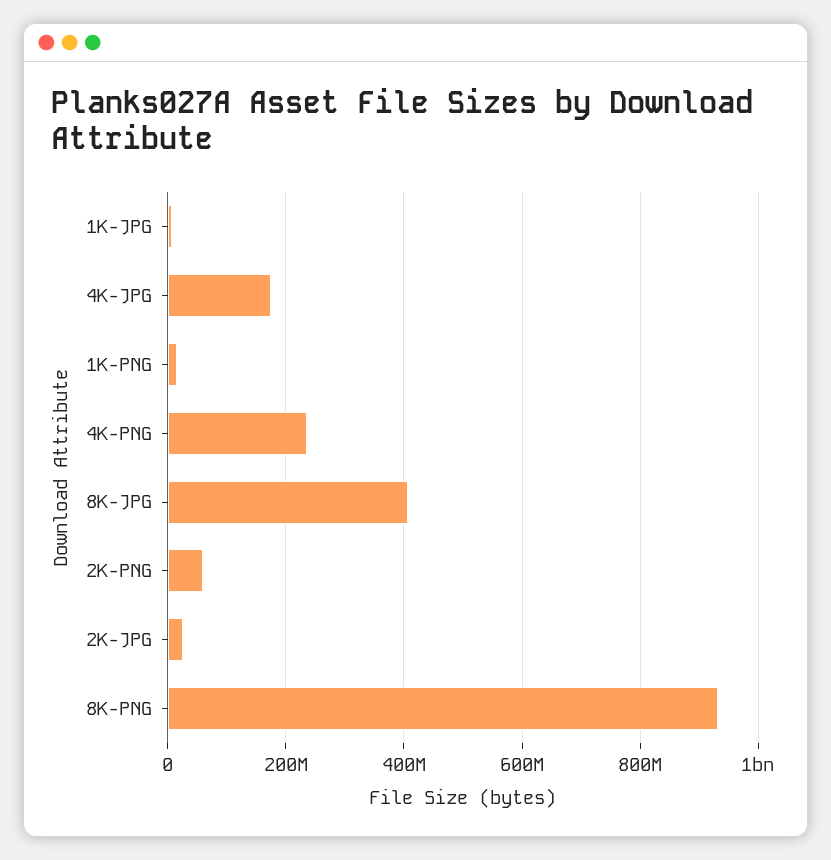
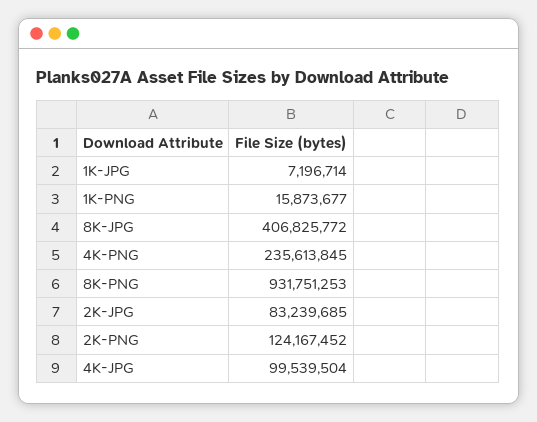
  {
    "1K-JPG": 7196714,
-   "4K-JPG": 180000000,
+   "4K-JPG": 99539504,
    "1K-PNG": 15873677,
    "4K-PNG": 235613845,
    "8K-JPG": 406825772,
-   "2K-PNG": 60000000,
+   "2K-PNG": 124167452,
-   "2K-JPG": 20000000,
+   "2K-JPG": 83239685,
    "8K-PNG": 931751253
  }

